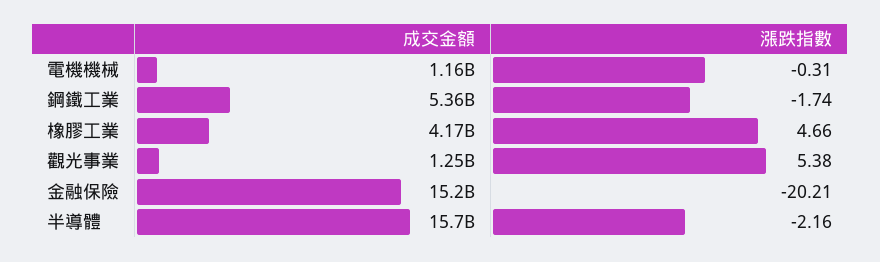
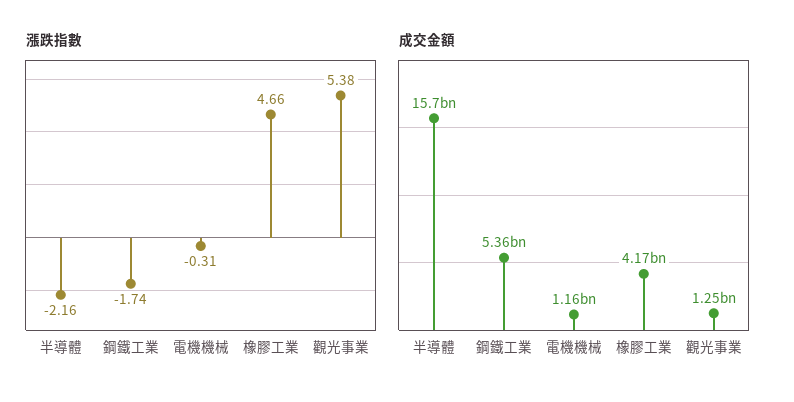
  {
    "成交金額": {
      "電機機械": 1160000000,
      "鋼鐵工業": 5360000000,
      "橡膠工業": 4170000000,
      "觀光事業": 1250000000,
-     "金融保險": 15200000000,
      "半導體": 15700000000
    },
    "漲跌指數": {
      "電機機械": -0.31,
      "鋼鐵工業": -1.74,
      "橡膠工業": 4.66,
      "觀光事業": 5.38,
-     "金融保險": -20.21,
      "半導體": -2.16
    }
  }

